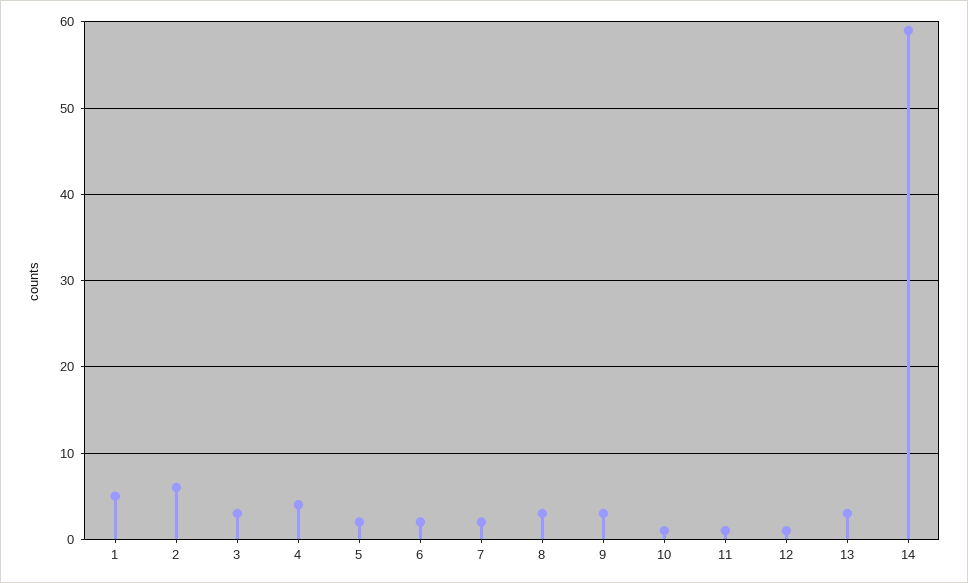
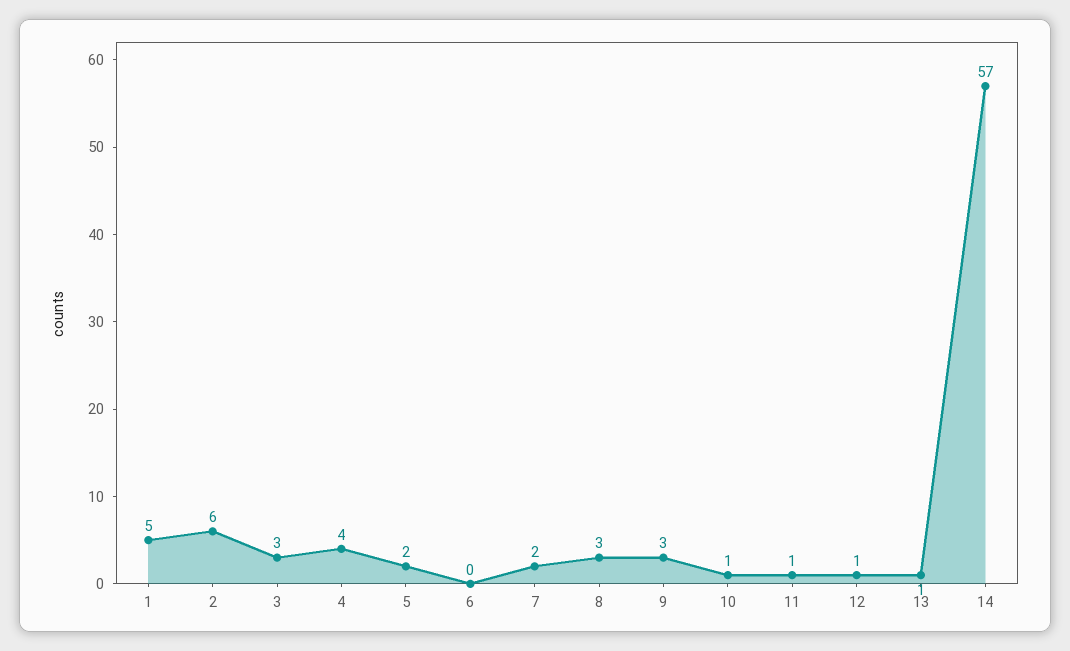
  {
    "1": 5,
    "2": 6,
    "3": 3,
    "4": 4,
    "5": 2,
-   "6": 2,
+   "6": 0,
    "7": 2,
    "8": 3,
    "9": 3,
    "10": 1,
    "11": 1,
    "12": 1,
-   "13": 3,
+   "13": 1,
-   "14": 59
+   "14": 57
  }

